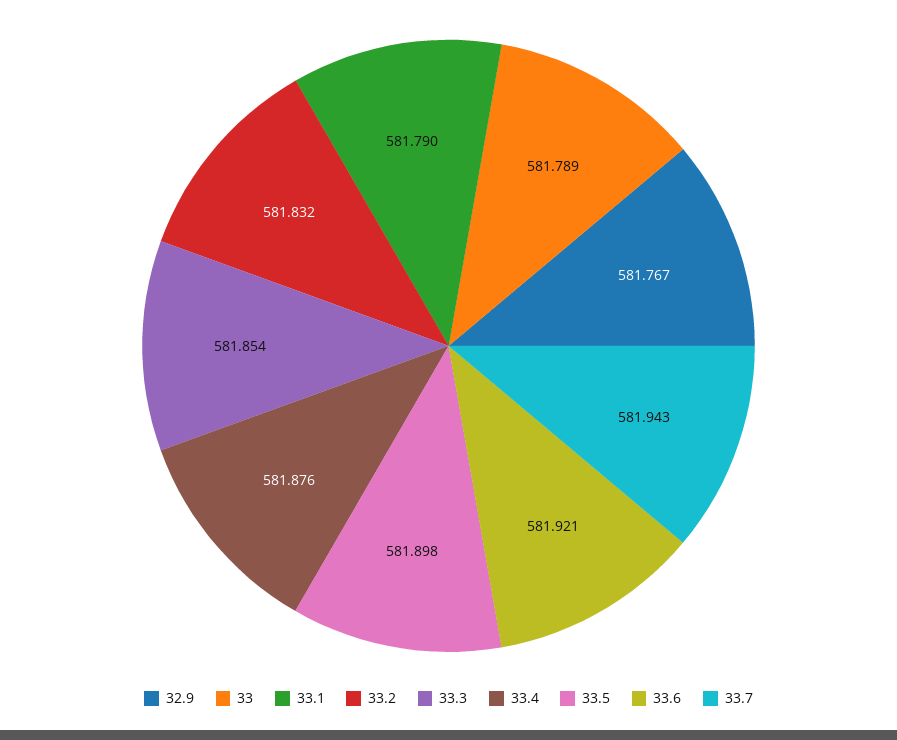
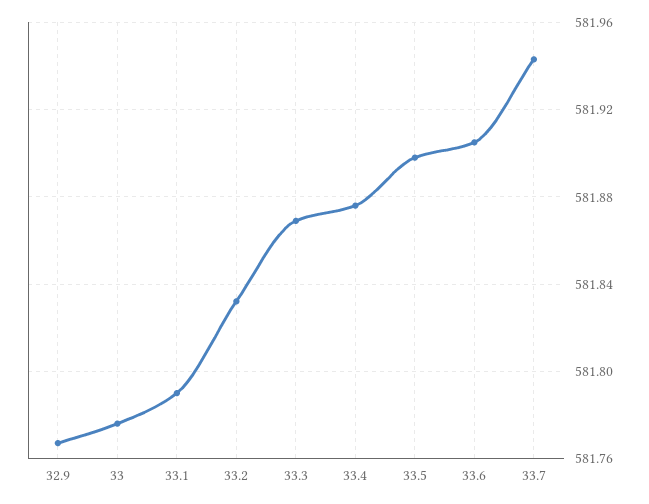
  {
    "32.9": 581.767,
-   "33": 581.789,
+   "33": 581.775,
    "33.1": 581.79,
    "33.2": 581.832,
-   "33.3": 581.854,
+   "33.3": 581.87,
    "33.4": 581.876,
    "33.5": 581.898,
-   "33.6": 581.921,
+   "33.6": 581.905,
    "33.7": 581.943
  }

